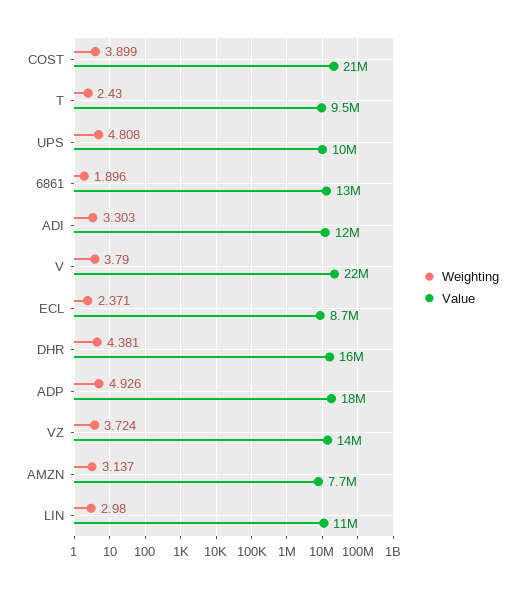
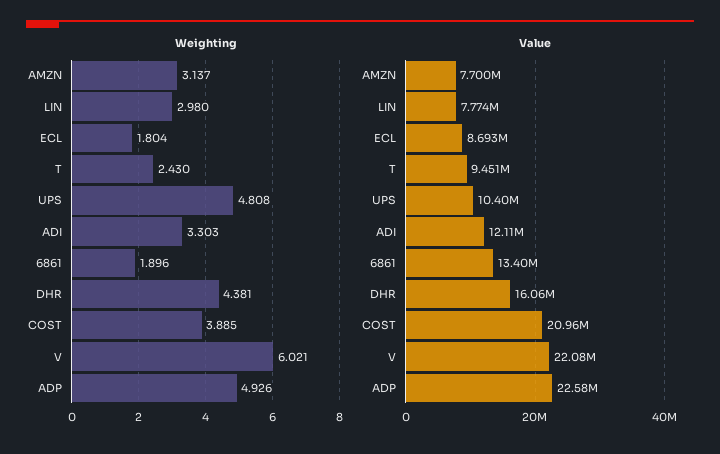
  {
    "Weighting": {
-     "COST": 3.899,
+     "COST": 3.885,
      "T": 2.43,
      "UPS": 4.808,
      "6861": 1.896,
      "ADI": 3.303,
-     "V": 3.79,
+     "V": 6.021,
-     "ECL": 2.371,
+     "ECL": 1.804,
      "DHR": 4.381,
      "ADP": 4.926,
-     "VZ": 3.724,
      "AMZN": 3.137,
      "LIN": 2.98
    },
    "Value": {
      "COST": 20960000,
      "T": 9451000,
      "UPS": 10400000,
      "6861": 13400000,
      "ADI": 12110000,
      "V": 22080000,
      "ECL": 8693000,
      "DHR": 16060000,
-     "ADP": 18000000,
+     "ADP": 22580000,
-     "VZ": 14000000,
      "AMZN": 7700000,
-     "LIN": 11000000
+     "LIN": 7774000
    }
  }

